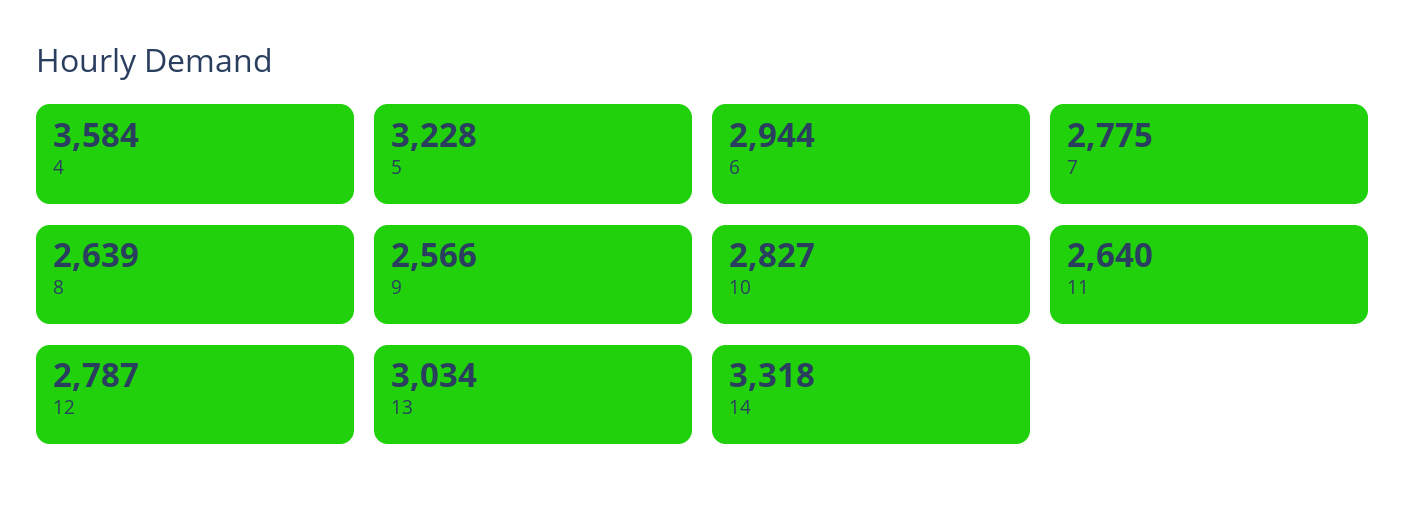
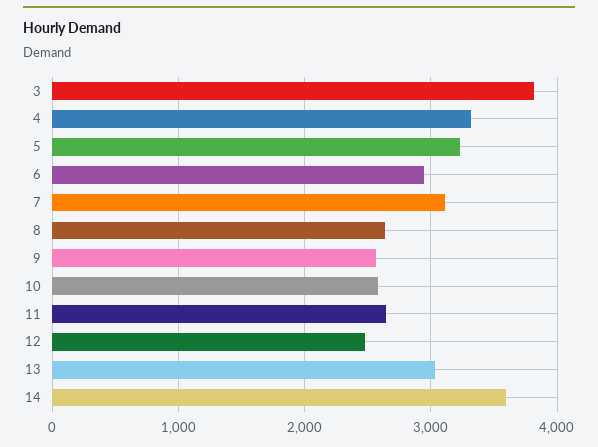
  {
-   "4": 3584,
+   "4": 3300,
    "5": 3228,
    "6": 2944,
-   "7": 2775,
+   "7": 3100,
    "8": 2639,
    "9": 2566,
-   "10": 2827,
+   "10": 2600,
    "11": 2640,
-   "12": 2787,
+   "12": 2500,
    "13": 3034,
-   "14": 3318
+   "14": 3600,
+   "3": 3800
  }

